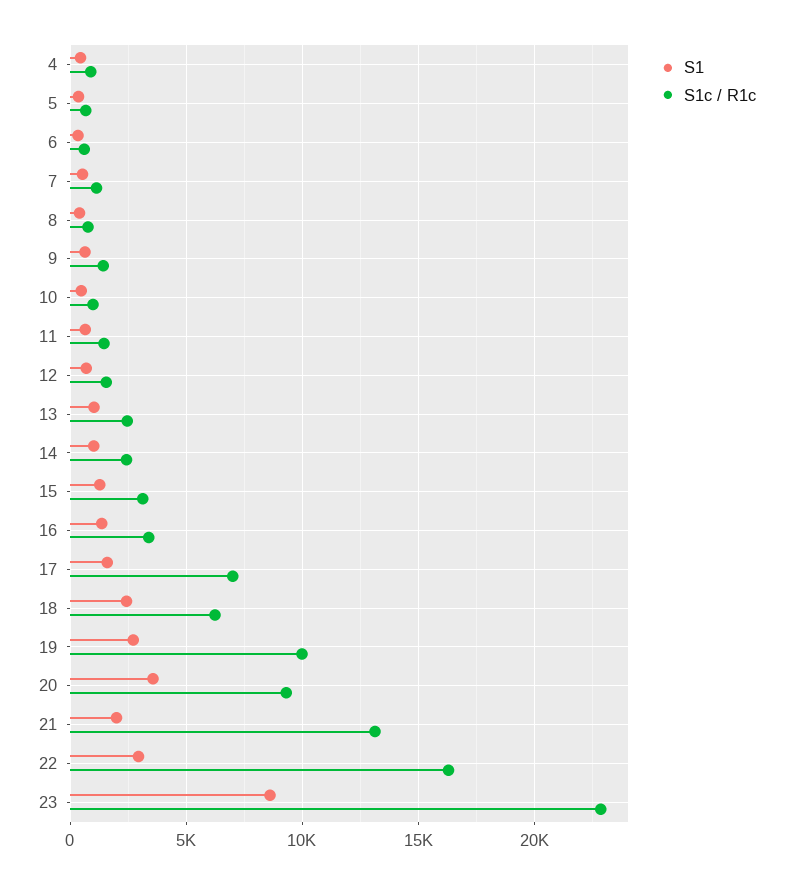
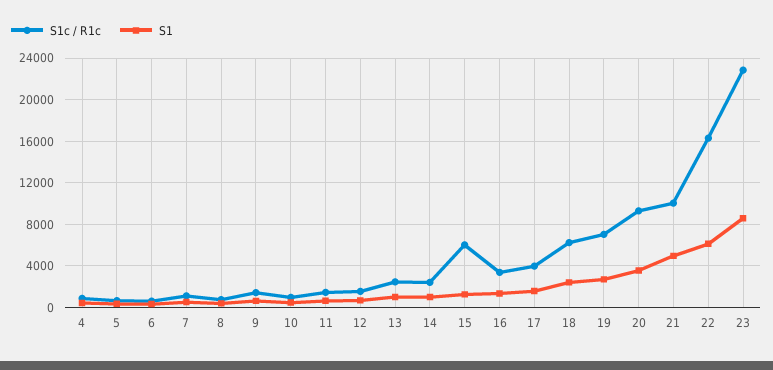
  {
    "S1": {
      "4": 500,
      "5": 500,
      "6": 500,
      "7": 500,
      "8": 500,
      "9": 500,
      "10": 500,
      "11": 500,
      "12": 500,
      "13": 1000,
      "14": 1000,
      "15": 1500,
      "16": 1500,
      "17": 1500,
      "18": 2500,
      "19": 2500,
      "20": 3500,
-     "21": 2000,
+     "21": 5000,
-     "22": 3000,
+     "22": 6000,
      "23": 8500
    },
    "S1c / R1c": {
      "4": 1000,
      "5": 500,
      "6": 500,
      "7": 1000,
      "8": 1000,
      "9": 1500,
      "10": 1000,
      "11": 1500,
      "12": 1500,
      "13": 2500,
      "14": 2500,
-     "15": 3000,
+     "15": 6000,
      "16": 3500,
-     "17": 7000,
+     "17": 4000,
      "18": 6000,
-     "19": 10000,
+     "19": 7000,
      "20": 9500,
-     "21": 13000,
+     "21": 10000,
      "22": 16500,
      "23": 23000
    }
  }

